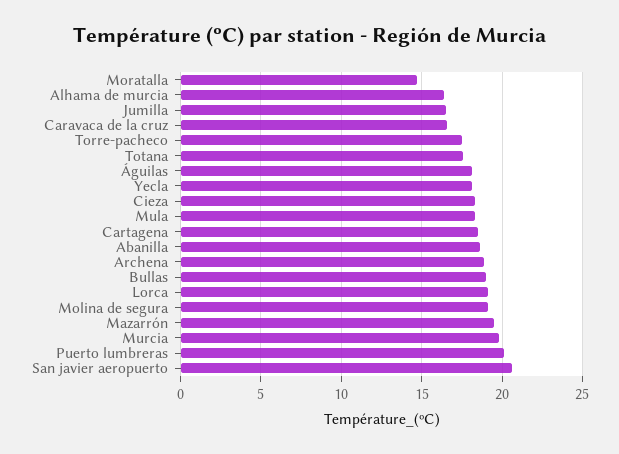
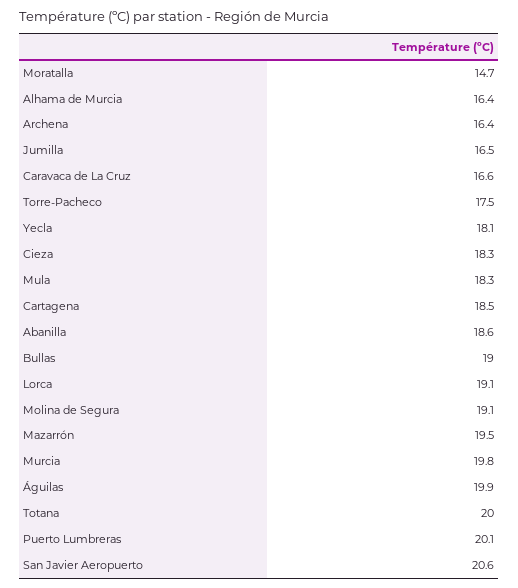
  {
    "Moratalla": 14.7,
    "Alhama de murcia": 16.4,
    "Jumilla": 16.5,
    "Caravaca de la cruz": 16.6,
    "Torre-pacheco": 17.5,
-   "Totana": 17.5,
+   "Totana": 20,
-   "Águilas": 18,
+   "Águilas": 19.9,
    "Yecla": 18.1,
    "Cieza": 18.3,
    "Mula": 18.3,
    "Cartagena": 18.5,
    "Abanilla": 18.6,
-   "Archena": 19,
+   "Archena": 16.4,
    "Bullas": 19,
    "Lorca": 19.1,
    "Molina de segura": 19.1,
    "Mazarrón": 19.5,
    "Murcia": 19.8,
    "Puerto lumbreras": 20.1,
    "San javier aeropuerto": 20.6
  }

